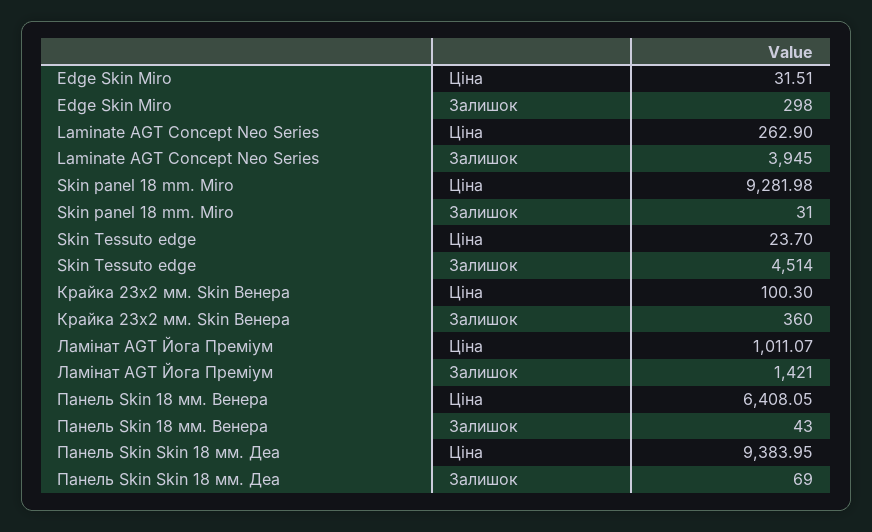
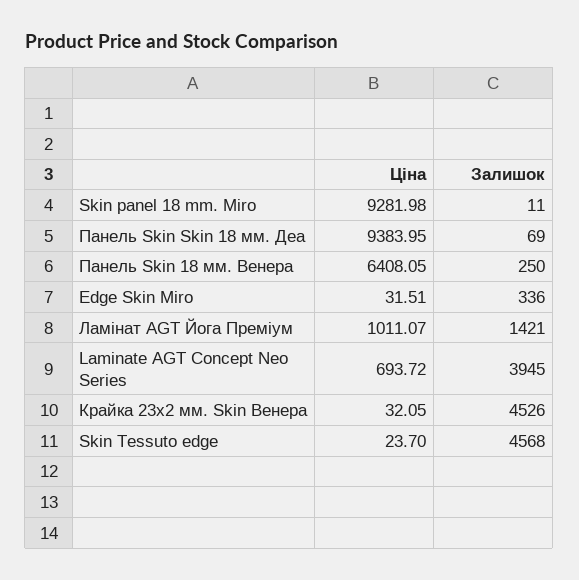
  {
    "Edge Skin Miro": {
      "Ціна": 31.51,
-     "Залишок": 298
+     "Залишок": 336
    },
    "Laminate AGT Concept Neo Series": {
-     "Ціна": 262.9,
+     "Ціна": 693.72,
      "Залишок": 3945
    },
    "Skin panel 18 mm. Miro": {
      "Ціна": 9281.98,
-     "Залишок": 31
+     "Залишок": 11
    },
    "Skin Tessuto edge": {
      "Ціна": 23.7,
-     "Залишок": 4514
+     "Залишок": 4568
    },
    "Крайка 23x2 мм. Skin Венера": {
-     "Ціна": 100.3,
+     "Ціна": 32.05,
-     "Залишок": 360
+     "Залишок": 4526
    },
    "Ламінат AGT Йога Преміум": {
      "Ціна": 1011.07,
      "Залишок": 1421
    },
    "Панель Skin 18 мм. Венера": {
      "Ціна": 6408.05,
-     "Залишок": 43
+     "Залишок": 250
    },
    "Панель Skin Skin 18 мм. Деа": {
      "Ціна": 9383.95,
      "Залишок": 69
    }
  }

